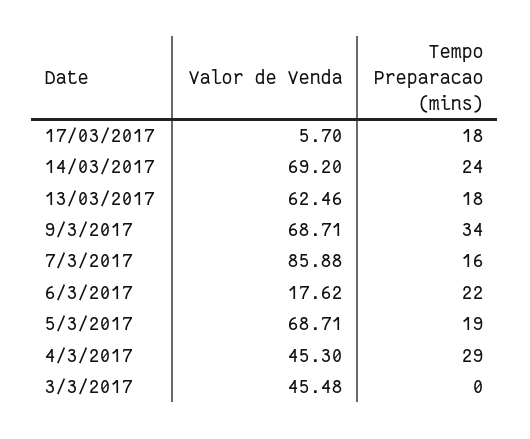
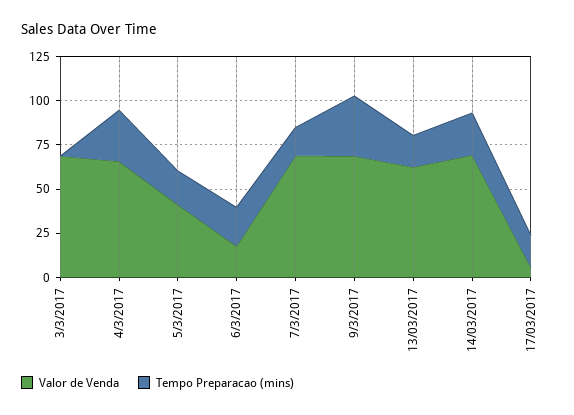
  {
    "Valor de Venda": {
      "17/03/2017": 5.7,
      "14/03/2017": 69.2,
      "13/03/2017": 62.46,
      "9/3/2017": 68.71,
-     "7/3/2017": 85.88,
+     "7/3/2017": 70,
      "6/3/2017": 17.62,
-     "5/3/2017": 68.71,
+     "5/3/2017": 40,
-     "4/3/2017": 45.3,
+     "4/3/2017": 65,
-     "3/3/2017": 45.48
+     "3/3/2017": 70
    },
    "Tempo Preparacao (mins)": {
      "17/03/2017": 18,
      "14/03/2017": 24,
      "13/03/2017": 18,
      "9/3/2017": 34,
      "7/3/2017": 16,
      "6/3/2017": 22,
      "5/3/2017": 19,
      "4/3/2017": 29,
      "3/3/2017": 0
    }
  }

